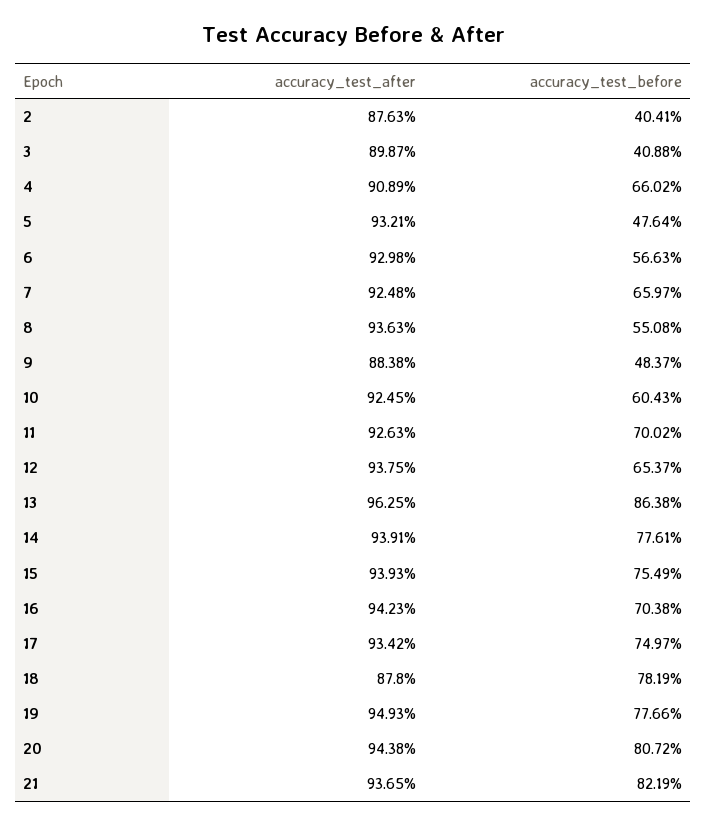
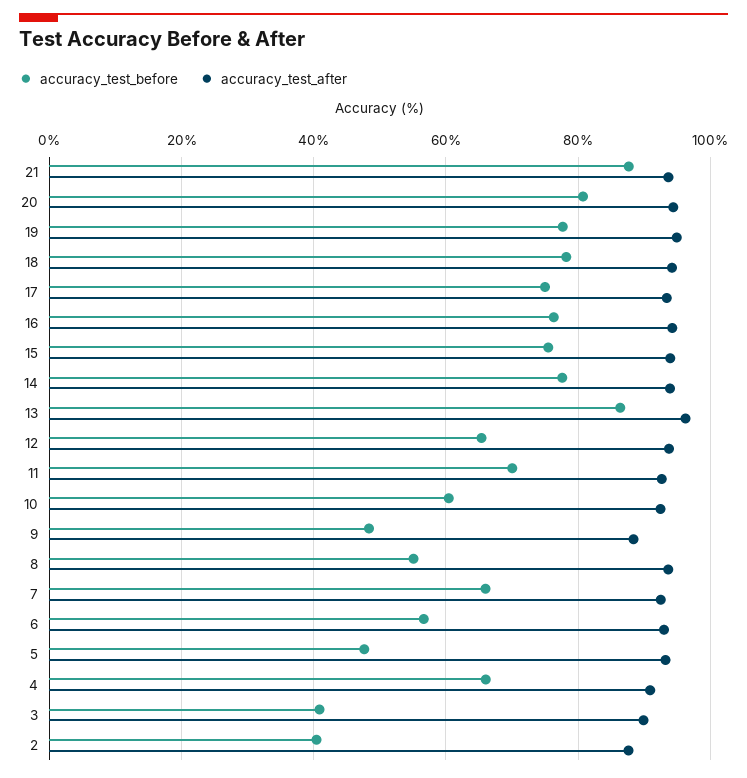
  {
    "accuracy_test_after": {
      "2": 87.63,
      "3": 89.87,
      "4": 90.89,
      "5": 93.21,
      "6": 92.98,
      "7": 92.48,
      "8": 93.63,
      "9": 88.38,
      "10": 92.45,
      "11": 92.63,
      "12": 93.75,
      "13": 96.25,
      "14": 93.91,
      "15": 93.93,
      "16": 94.23,
      "17": 93.42,
-     "18": 87.8,
+     "18": 94,
      "19": 94.93,
      "20": 94.38,
      "21": 93.65
    },
    "accuracy_test_before": {
      "2": 40.41,
      "3": 40.88,
      "4": 66.02,
      "5": 47.64,
      "6": 56.63,
      "7": 65.97,
      "8": 55.08,
      "9": 48.37,
      "10": 60.43,
      "11": 70.02,
      "12": 65.37,
      "13": 86.38,
      "14": 77.61,
      "15": 75.49,
-     "16": 70.38,
+     "16": 76,
      "17": 74.97,
      "18": 78.19,
      "19": 77.66,
      "20": 80.72,
-     "21": 82.19
+     "21": 88
    }
  }

